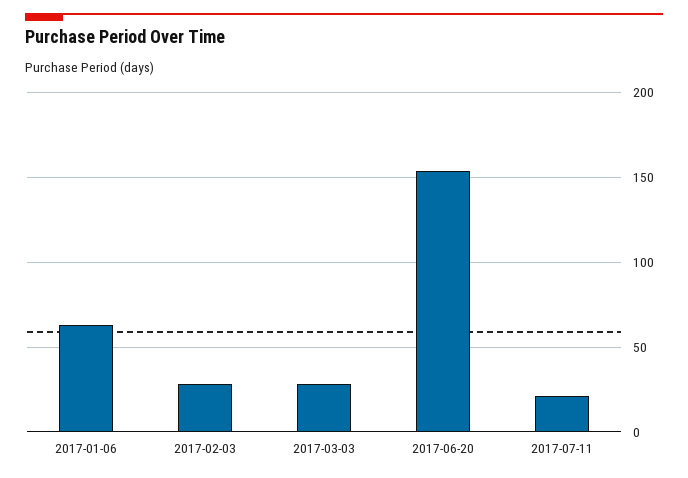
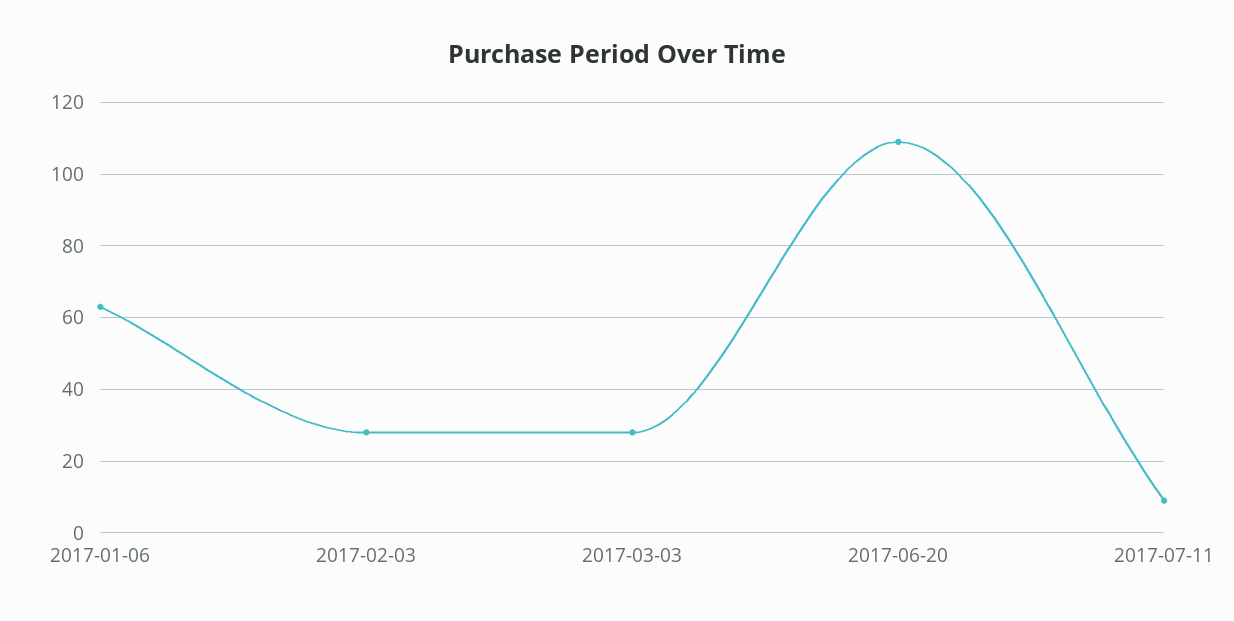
  {
    "2017-01-06": 65,
    "2017-02-03": 30,
    "2017-03-03": 30,
-   "2017-06-20": 155,
+   "2017-06-20": 110,
-   "2017-07-11": 20
+   "2017-07-11": 10
  }

